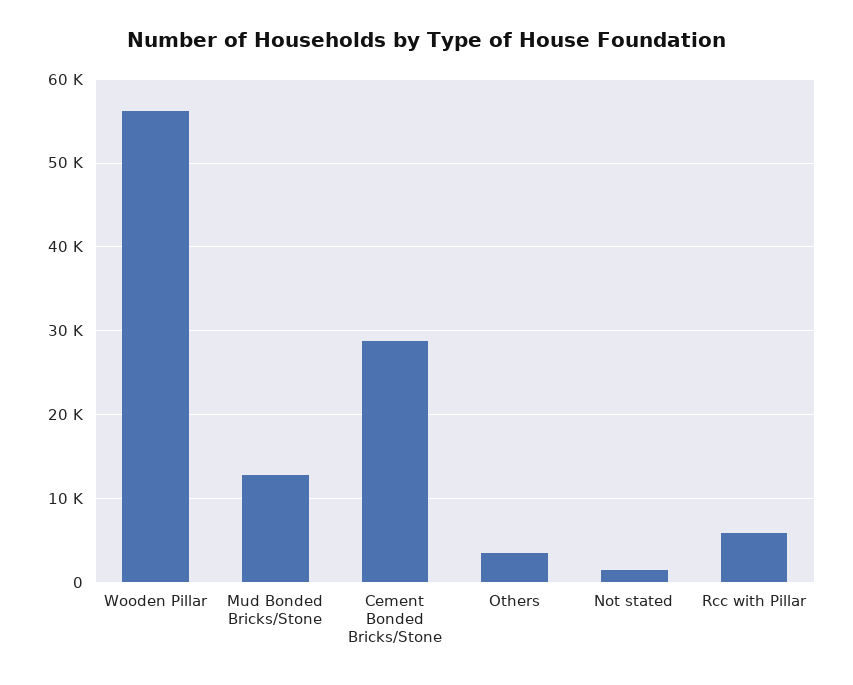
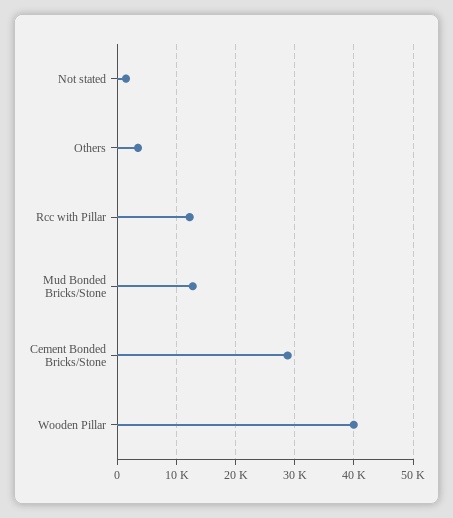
  {
-   "Wooden Pillar": 56000,
+   "Wooden Pillar": 40000,
    "Mud Bonded Bricks/Stone": 13000,
    "Cement Bonded Bricks/Stone": 29000,
    "Others": 3000,
    "Not stated": 1000,
-   "Rcc with Pillar": 6000
+   "Rcc with Pillar": 12000
  }

